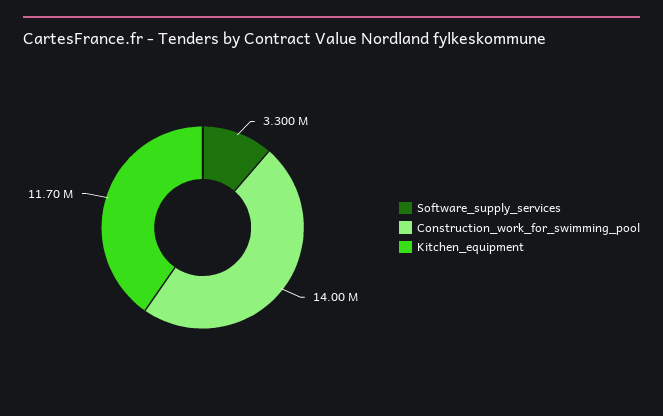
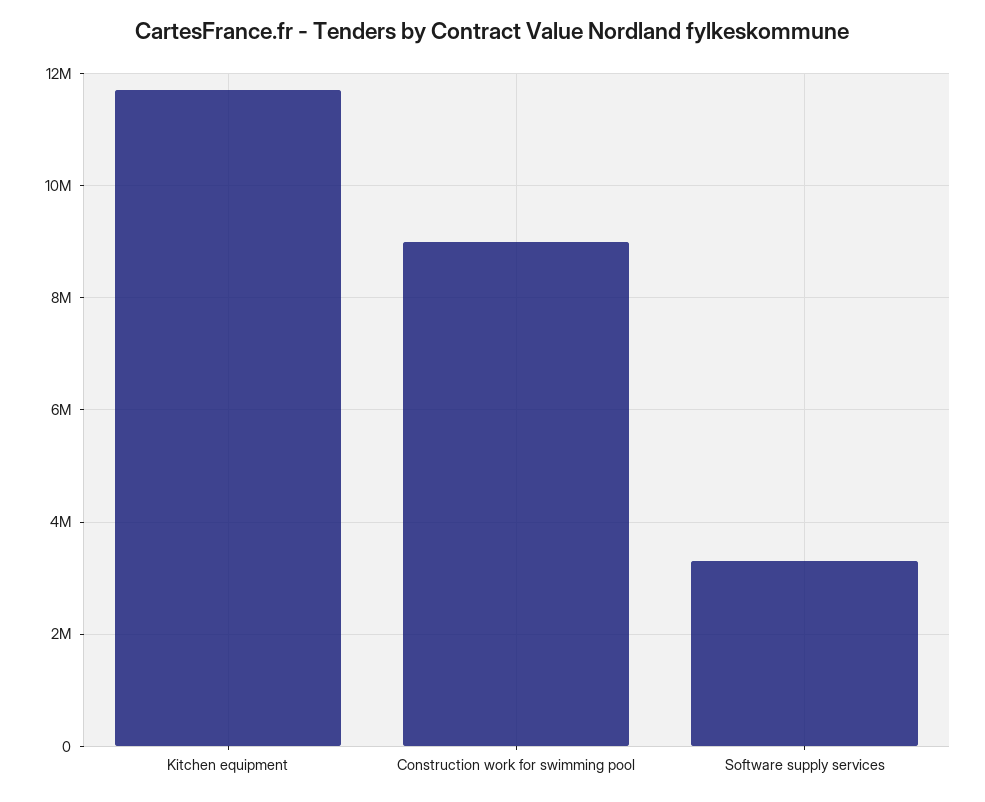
  {
    "Software_supply_services": 3300000,
-   "Construction_work_for_swimming_pool": 14000000,
+   "Construction_work_for_swimming_pool": 9000000,
    "Kitchen_equipment": 11700000
  }

